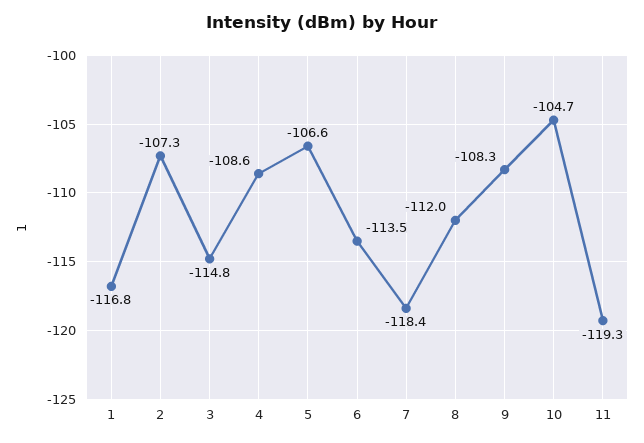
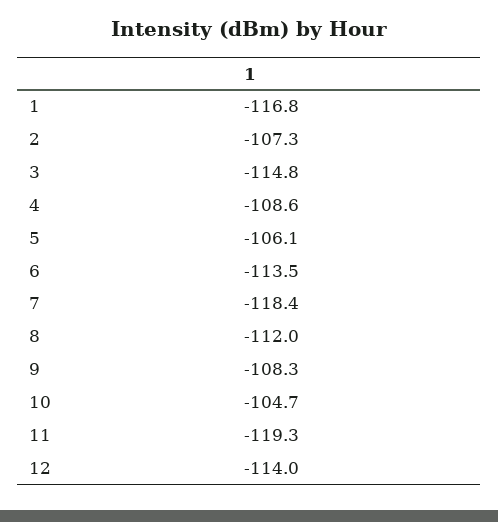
  {
    "1": -116.8,
    "2": -107.3,
    "3": -114.8,
    "4": -108.6,
-   "5": -106.6,
+   "5": -106.1,
    "6": -113.5,
    "7": -118.4,
    "8": -112,
    "9": -108.3,
    "10": -104.7,
-   "11": -119.3
+   "11": -119.3,
+   "12": -114
  }

